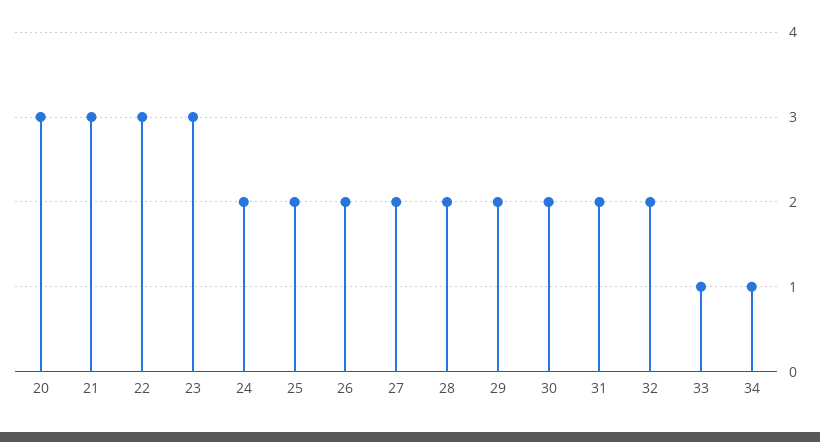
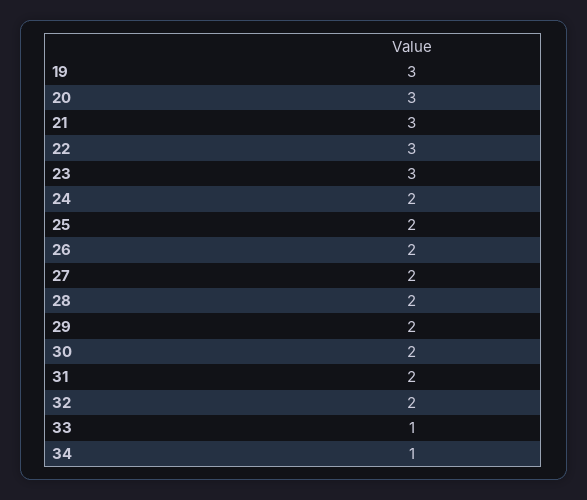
  {
    "20": 3,
    "21": 3,
    "22": 3,
    "23": 3,
    "24": 2,
    "25": 2,
    "26": 2,
    "27": 2,
    "28": 2,
    "29": 2,
    "30": 2,
    "31": 2,
    "32": 2,
    "33": 1,
-   "34": 1
+   "34": 1,
+   "19": 3
  }

